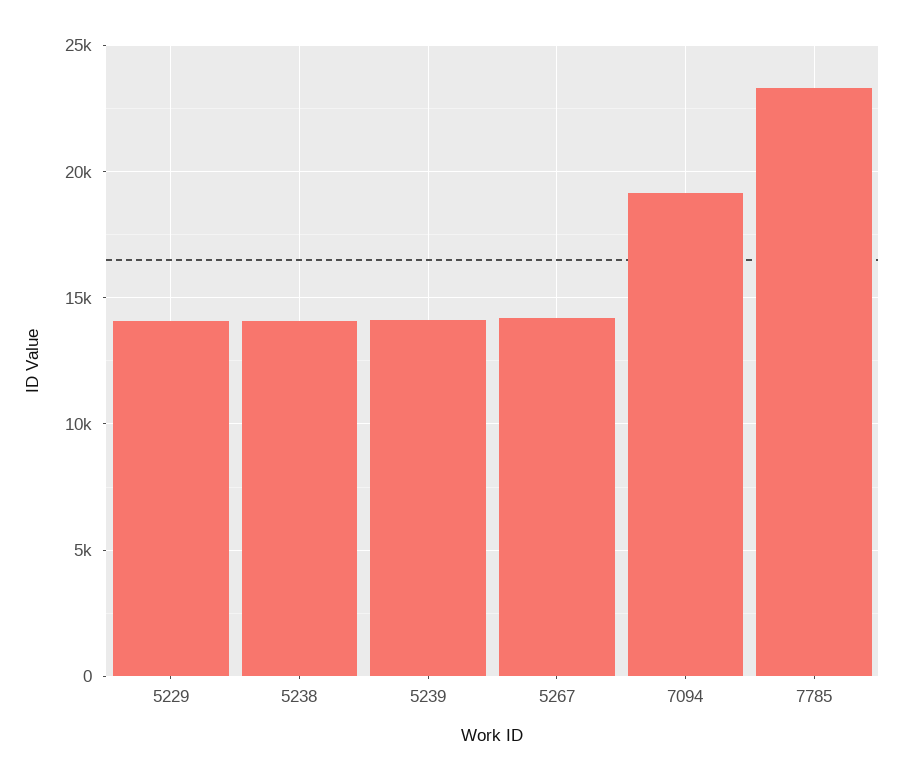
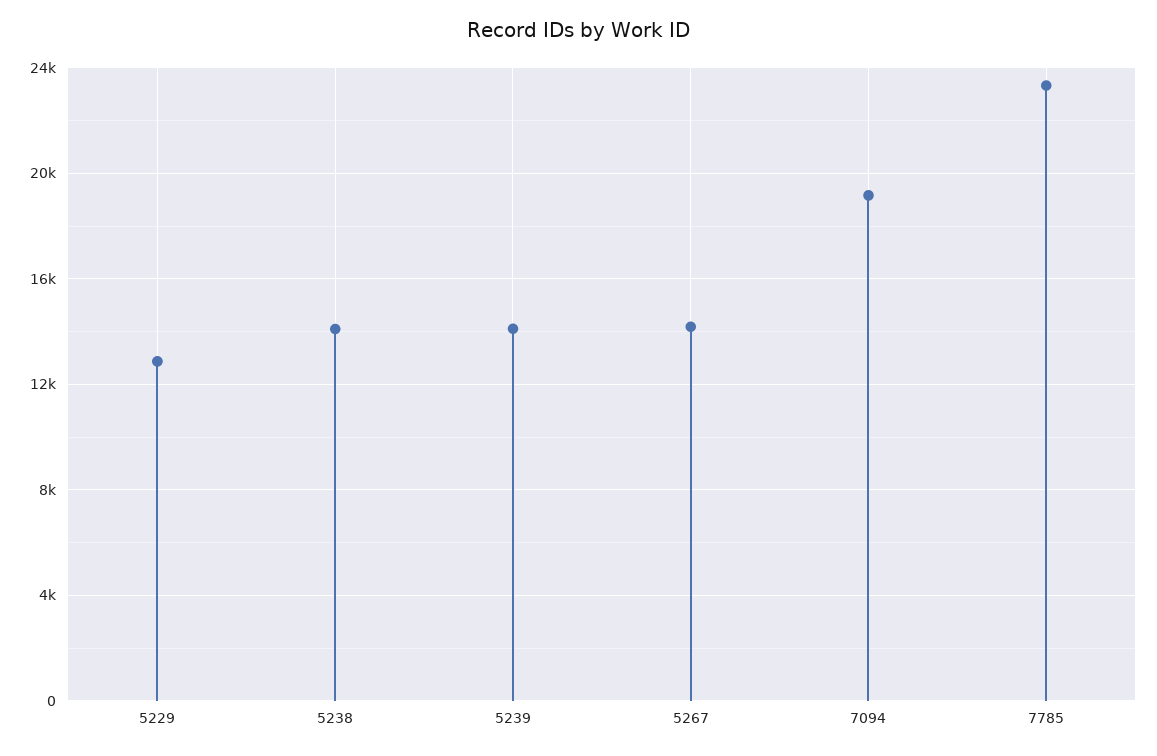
  {
-   "5229": 14000,
+   "5229": 13000,
    "5238": 14000,
    "5239": 14000,
    "5267": 14000,
    "7094": 19000,
    "7785": 23500
  }

